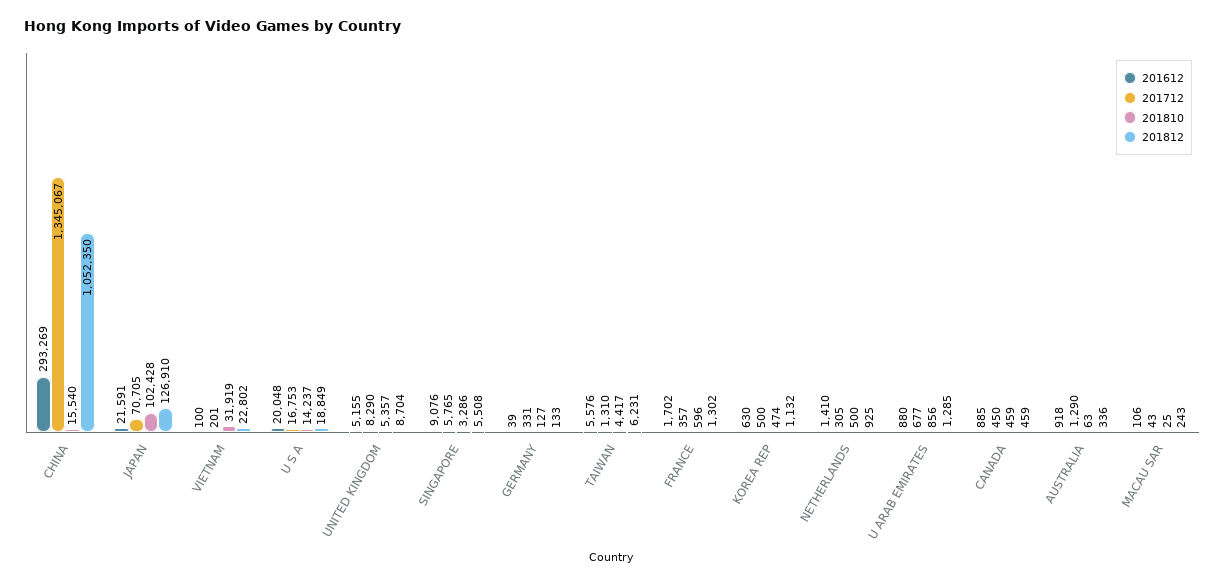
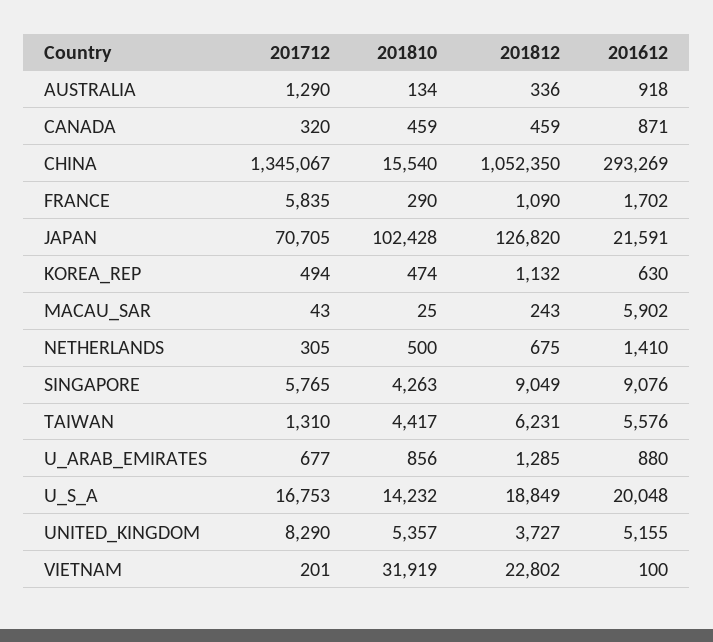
  {
    "201612": {
      "CHINA": 293269,
      "JAPAN": 21591,
      "VIETNAM": 100,
      "U S A": 20048,
      "UNITED KINGDOM": 5155,
      "SINGAPORE": 9076,
-     "GERMANY": 39,
      "TAIWAN": 5576,
      "FRANCE": 1702,
      "KOREA REP": 630,
      "NETHERLANDS": 1410,
      "U ARAB EMIRATES": 880,
-     "CANADA": 885,
+     "CANADA": 871,
      "AUSTRALIA": 918,
-     "MACAU SAR": 106
+     "MACAU SAR": 5902
    },
    "201712": {
      "CHINA": 1345067,
      "JAPAN": 70705,
      "VIETNAM": 201,
      "U S A": 16753,
      "UNITED KINGDOM": 8290,
      "SINGAPORE": 5765,
-     "GERMANY": 331,
      "TAIWAN": 1310,
-     "FRANCE": 357,
+     "FRANCE": 5835,
-     "KOREA REP": 500,
+     "KOREA REP": 494,
      "NETHERLANDS": 305,
      "U ARAB EMIRATES": 677,
-     "CANADA": 450,
+     "CANADA": 320,
      "AUSTRALIA": 1290,
      "MACAU SAR": 43
    },
    "201810": {
      "CHINA": 15540,
      "JAPAN": 102428,
      "VIETNAM": 31919,
-     "U S A": 14237,
+     "U S A": 14232,
      "UNITED KINGDOM": 5357,
-     "SINGAPORE": 3286,
+     "SINGAPORE": 4263,
-     "GERMANY": 127,
      "TAIWAN": 4417,
-     "FRANCE": 596,
+     "FRANCE": 290,
      "KOREA REP": 474,
      "NETHERLANDS": 500,
      "U ARAB EMIRATES": 856,
      "CANADA": 459,
-     "AUSTRALIA": 63,
+     "AUSTRALIA": 134,
      "MACAU SAR": 25
    },
    "201812": {
      "CHINA": 1052350,
-     "JAPAN": 126910,
+     "JAPAN": 126820,
      "VIETNAM": 22802,
      "U S A": 18849,
-     "UNITED KINGDOM": 8704,
+     "UNITED KINGDOM": 3727,
-     "SINGAPORE": 5508,
+     "SINGAPORE": 9049,
-     "GERMANY": 133,
      "TAIWAN": 6231,
-     "FRANCE": 1302,
+     "FRANCE": 1090,
      "KOREA REP": 1132,
-     "NETHERLANDS": 925,
+     "NETHERLANDS": 675,
      "U ARAB EMIRATES": 1285,
      "CANADA": 459,
      "AUSTRALIA": 336,
      "MACAU SAR": 243
    }
  }

